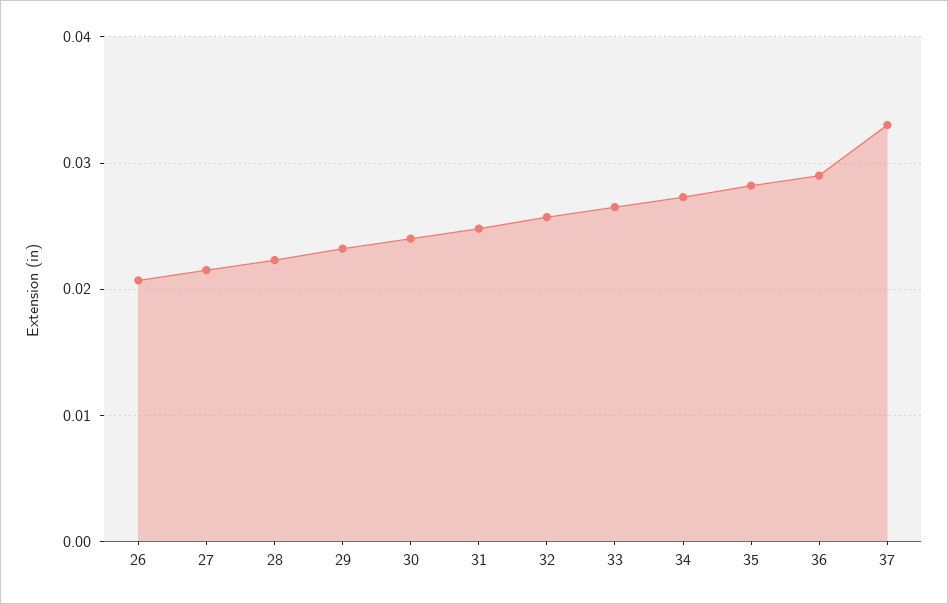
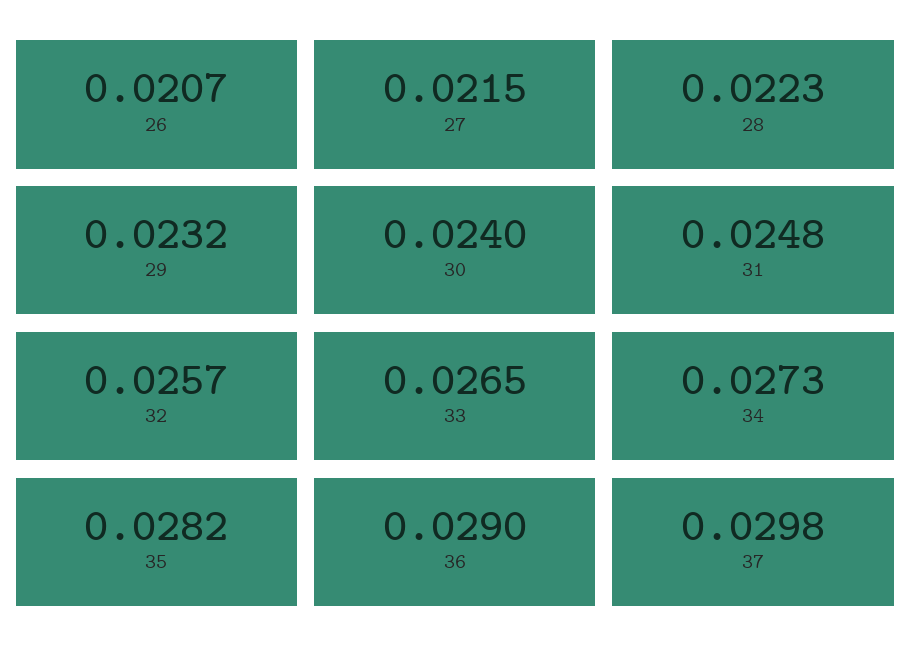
  {
    "26": 0.0207,
    "27": 0.0215,
    "28": 0.0223,
    "29": 0.0232,
    "30": 0.024,
    "31": 0.0248,
    "32": 0.0257,
    "33": 0.0265,
    "34": 0.0273,
    "35": 0.0282,
    "36": 0.029,
-   "37": 0.033
+   "37": 0.0298
  }

